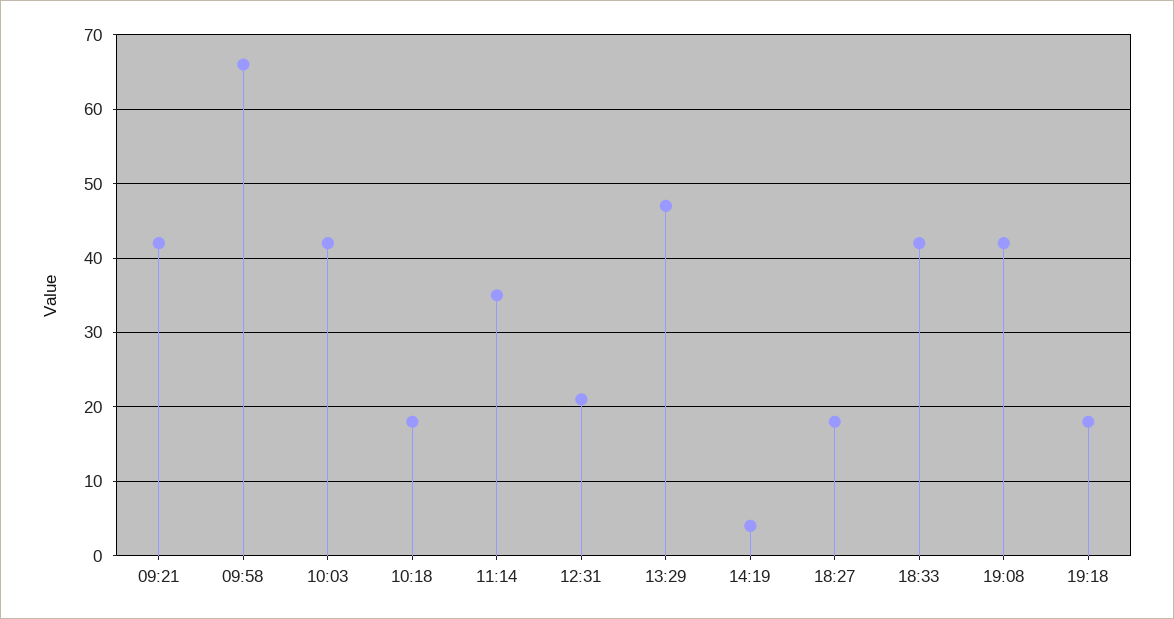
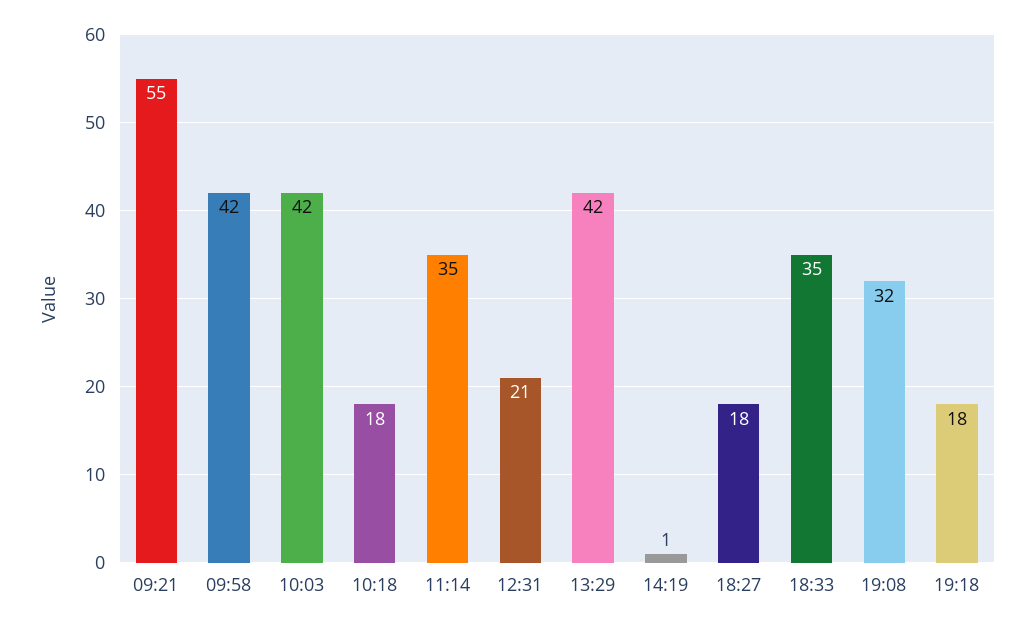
  {
-   "09:21": 42,
+   "09:21": 55,
-   "09:58": 66,
+   "09:58": 42,
    "10:03": 42,
    "10:18": 18,
    "11:14": 35,
    "12:31": 21,
-   "13:29": 47,
+   "13:29": 42,
-   "14:19": 4,
+   "14:19": 1,
    "18:27": 18,
-   "18:33": 42,
+   "18:33": 35,
-   "19:08": 42,
+   "19:08": 32,
    "19:18": 18
  }

